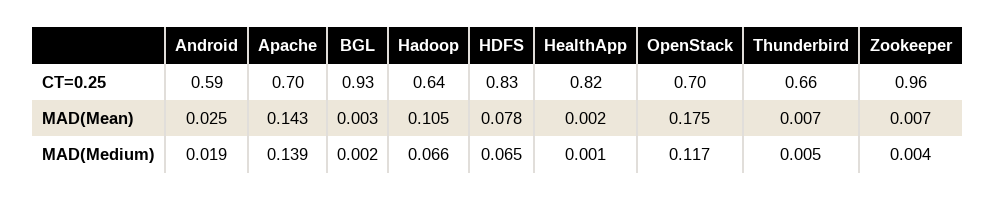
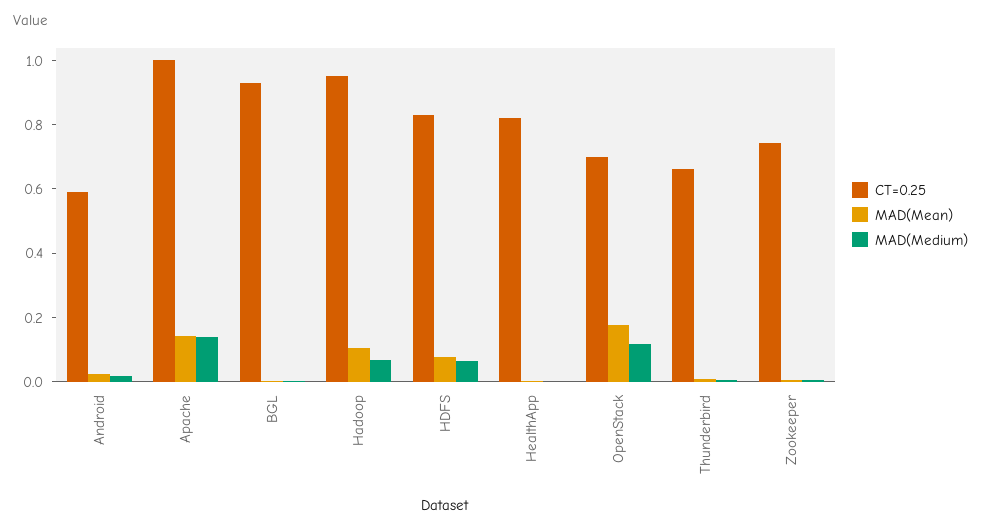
  {
    "CT=0.25": {
      "Android": 0.59,
-     "Apache": 0.7,
+     "Apache": 1,
      "BGL": 0.93,
-     "Hadoop": 0.64,
+     "Hadoop": 0.95,
      "HDFS": 0.83,
      "HealthApp": 0.82,
      "OpenStack": 0.7,
      "Thunderbird": 0.66,
-     "Zookeeper": 0.96
+     "Zookeeper": 0.75
    },
    "MAD(Mean)": {
      "Android": 0.025,
      "Apache": 0.143,
      "BGL": 0.003,
      "Hadoop": 0.105,
      "HDFS": 0.078,
      "HealthApp": 0.002,
      "OpenStack": 0.175,
      "Thunderbird": 0.007,
      "Zookeeper": 0.007
    },
    "MAD(Medium)": {
      "Android": 0.019,
      "Apache": 0.139,
      "BGL": 0.002,
      "Hadoop": 0.066,
      "HDFS": 0.065,
      "HealthApp": 0.001,
      "OpenStack": 0.117,
      "Thunderbird": 0.005,
      "Zookeeper": 0.004
    }
  }

